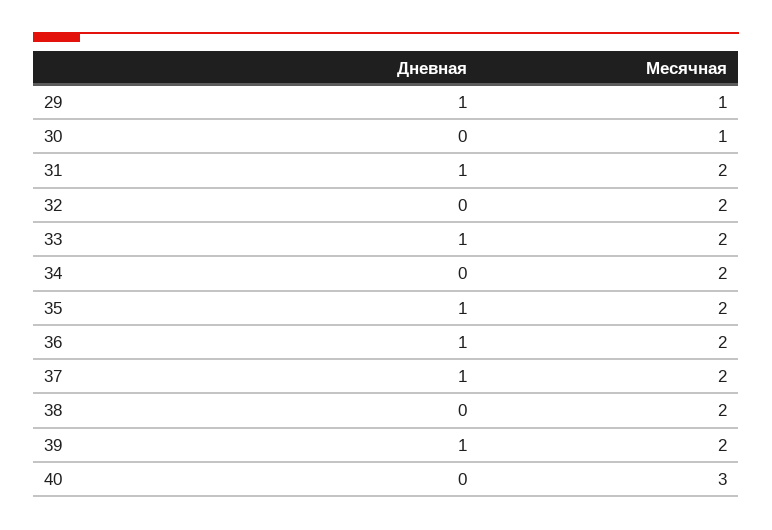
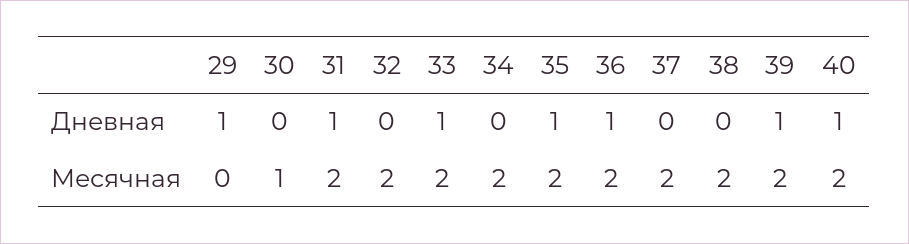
  {
    "Дневная": {
      "29": 1,
      "30": 0,
      "31": 1,
      "32": 0,
      "33": 1,
      "34": 0,
      "35": 1,
      "36": 1,
-     "37": 1,
+     "37": 0,
      "38": 0,
      "39": 1,
-     "40": 0
+     "40": 1
    },
    "Месячная": {
-     "29": 1,
+     "29": 0,
      "30": 1,
      "31": 2,
      "32": 2,
      "33": 2,
      "34": 2,
      "35": 2,
      "36": 2,
      "37": 2,
      "38": 2,
      "39": 2,
-     "40": 3
+     "40": 2
    }
  }

